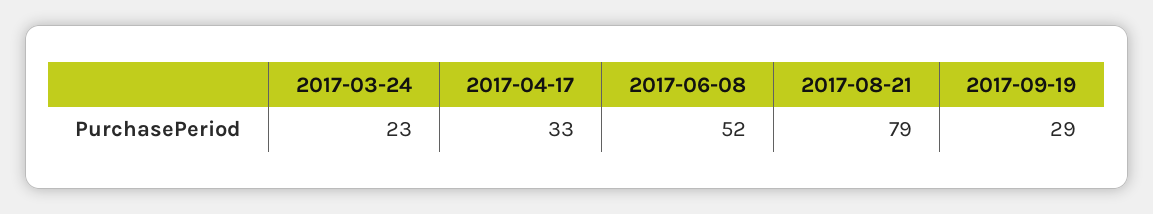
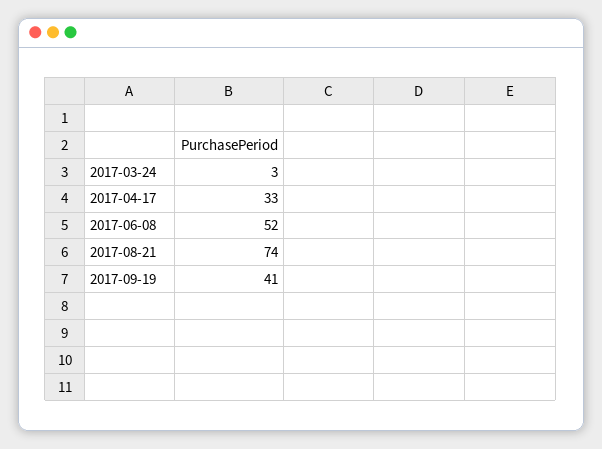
  {
-   "2017-03-24": 23,
+   "2017-03-24": 3,
    "2017-04-17": 33,
    "2017-06-08": 52,
-   "2017-08-21": 79,
+   "2017-08-21": 74,
-   "2017-09-19": 29
+   "2017-09-19": 41
  }

